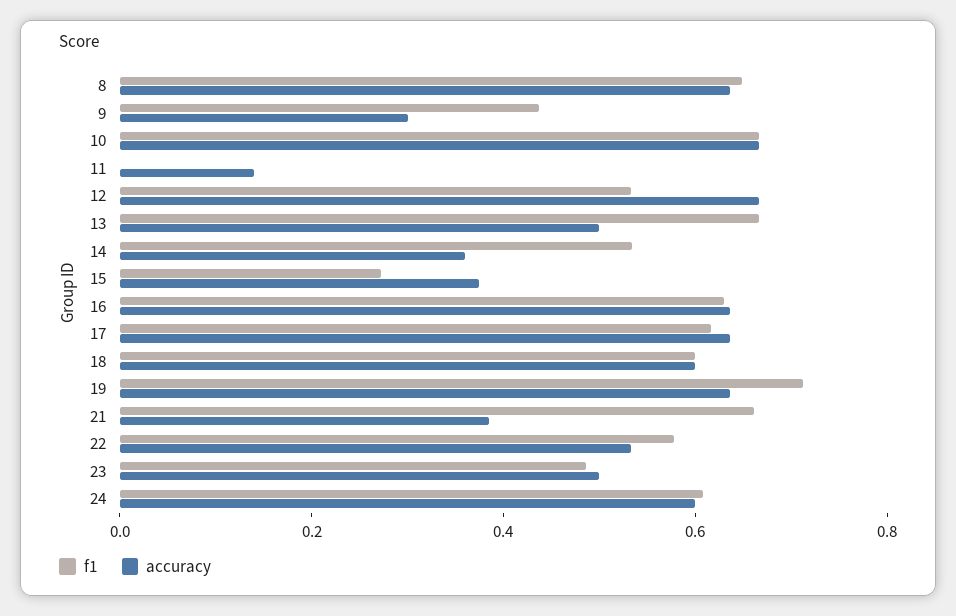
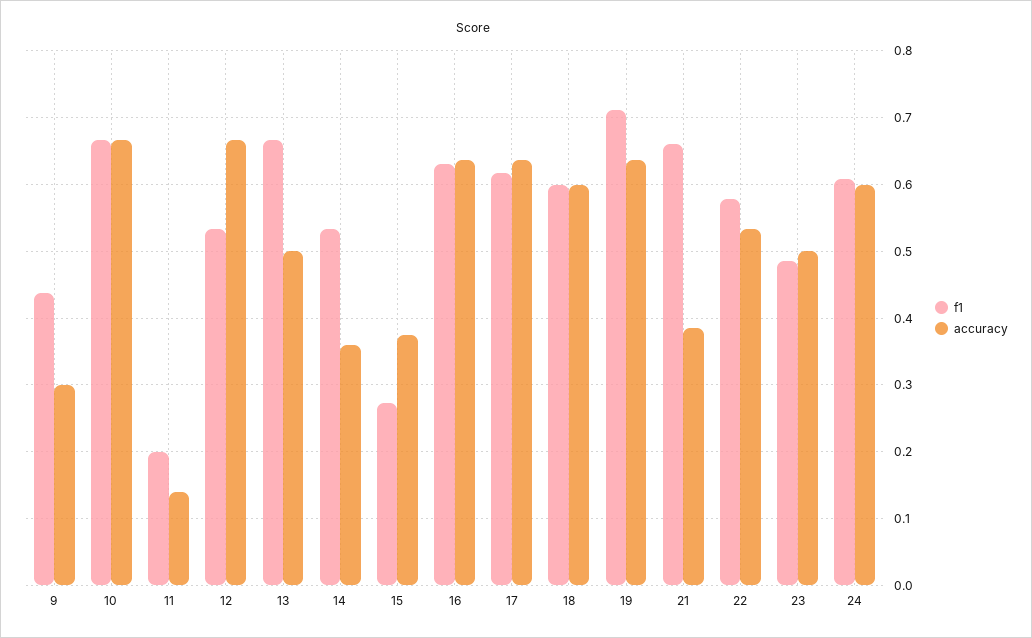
  {
    "f1": {
-     "8": 0.65,
      "9": 0.44,
      "10": 0.67,
-     "11": 0,
+     "11": 0.2,
      "12": 0.53,
      "13": 0.67,
      "14": 0.53,
      "15": 0.27,
      "16": 0.63,
      "17": 0.62,
      "18": 0.6,
      "19": 0.71,
      "21": 0.66,
      "22": 0.58,
      "23": 0.49,
      "24": 0.61
    },
    "accuracy": {
-     "8": 0.65,
      "9": 0.3,
      "10": 0.67,
      "11": 0.14,
      "12": 0.67,
      "13": 0.5,
      "14": 0.36,
      "15": 0.38,
      "16": 0.64,
      "17": 0.64,
      "18": 0.6,
      "19": 0.64,
      "21": 0.38,
      "22": 0.53,
      "23": 0.5,
      "24": 0.6
    }
  }

